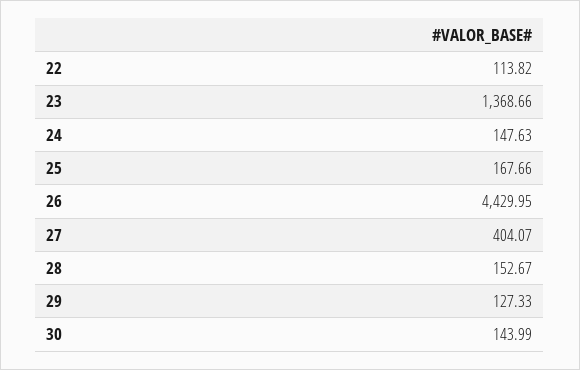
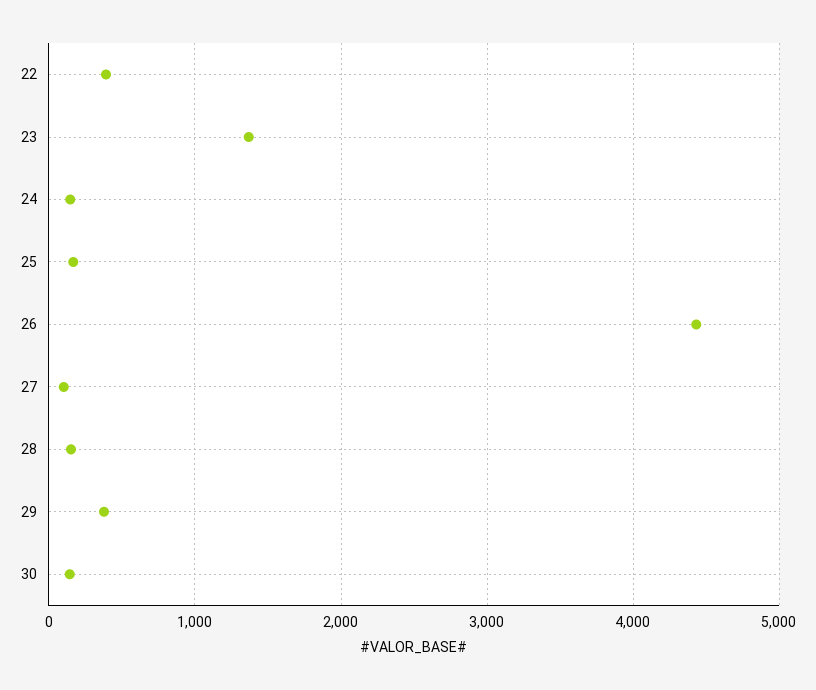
  {
-   "22": 113.82,
+   "22": 400,
    "23": 1368.66,
    "24": 147.63,
    "25": 167.66,
    "26": 4429.95,
-   "27": 404.07,
+   "27": 100,
    "28": 152.67,
-   "29": 127.33,
+   "29": 400,
    "30": 143.99
  }

